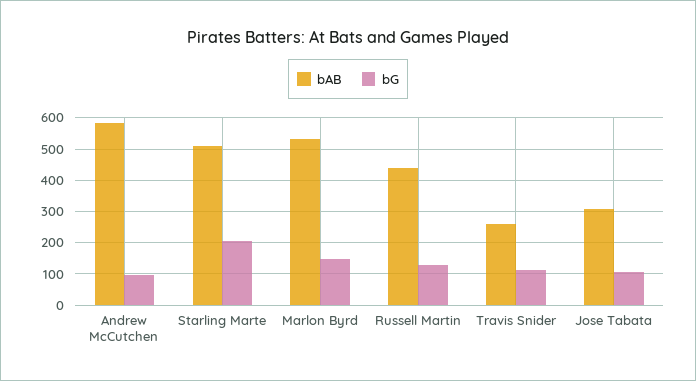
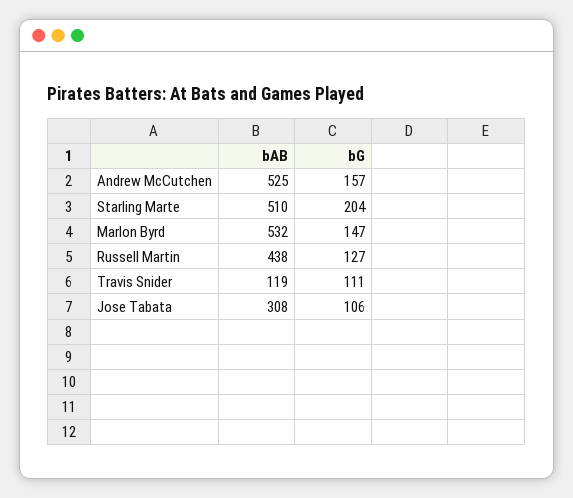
  {
    "bAB": {
-     "Andrew McCutchen": 580,
+     "Andrew McCutchen": 525,
      "Starling Marte": 510,
      "Marlon Byrd": 532,
      "Russell Martin": 438,
-     "Travis Snider": 260,
+     "Travis Snider": 119,
      "Jose Tabata": 308
    },
    "bG": {
-     "Andrew McCutchen": 100,
+     "Andrew McCutchen": 157,
      "Starling Marte": 204,
      "Marlon Byrd": 147,
      "Russell Martin": 127,
      "Travis Snider": 111,
      "Jose Tabata": 106
    }
  }

